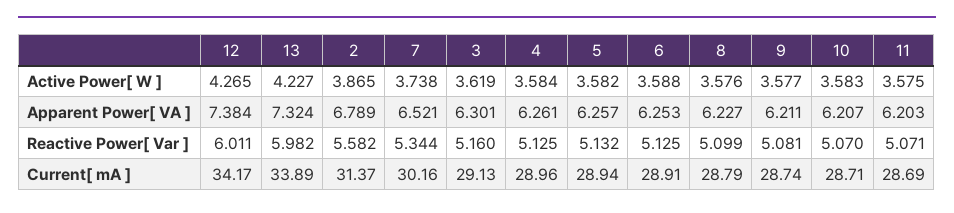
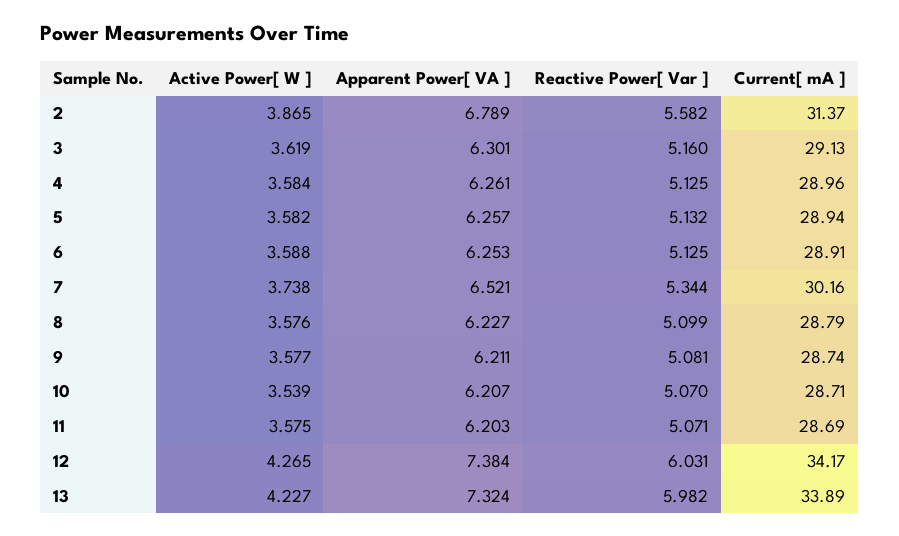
  {
    "12": {
      "Active Power[ W ]": 4.265,
      "Apparent Power[ VA ]": 7.384,
-     "Reactive Power[ Var ]": 6.011,
+     "Reactive Power[ Var ]": 6.031,
      "Current[ mA ]": 34.17
    },
    "13": {
      "Active Power[ W ]": 4.227,
      "Apparent Power[ VA ]": 7.324,
      "Reactive Power[ Var ]": 5.982,
      "Current[ mA ]": 33.89
    },
    "2": {
      "Active Power[ W ]": 3.865,
      "Apparent Power[ VA ]": 6.789,
      "Reactive Power[ Var ]": 5.582,
      "Current[ mA ]": 31.37
    },
    "7": {
      "Active Power[ W ]": 3.738,
      "Apparent Power[ VA ]": 6.521,
      "Reactive Power[ Var ]": 5.344,
      "Current[ mA ]": 30.16
    },
    "3": {
      "Active Power[ W ]": 3.619,
      "Apparent Power[ VA ]": 6.301,
      "Reactive Power[ Var ]": 5.16,
      "Current[ mA ]": 29.13
    },
    "4": {
      "Active Power[ W ]": 3.584,
      "Apparent Power[ VA ]": 6.261,
      "Reactive Power[ Var ]": 5.125,
      "Current[ mA ]": 28.96
    },
    "5": {
      "Active Power[ W ]": 3.582,
      "Apparent Power[ VA ]": 6.257,
      "Reactive Power[ Var ]": 5.132,
      "Current[ mA ]": 28.94
    },
    "6": {
      "Active Power[ W ]": 3.588,
      "Apparent Power[ VA ]": 6.253,
      "Reactive Power[ Var ]": 5.125,
      "Current[ mA ]": 28.91
    },
    "8": {
      "Active Power[ W ]": 3.576,
      "Apparent Power[ VA ]": 6.227,
      "Reactive Power[ Var ]": 5.099,
      "Current[ mA ]": 28.79
    },
    "9": {
      "Active Power[ W ]": 3.577,
      "Apparent Power[ VA ]": 6.211,
      "Reactive Power[ Var ]": 5.081,
      "Current[ mA ]": 28.74
    },
    "10": {
-     "Active Power[ W ]": 3.583,
+     "Active Power[ W ]": 3.539,
      "Apparent Power[ VA ]": 6.207,
      "Reactive Power[ Var ]": 5.07,
      "Current[ mA ]": 28.71
    },
    "11": {
      "Active Power[ W ]": 3.575,
      "Apparent Power[ VA ]": 6.203,
      "Reactive Power[ Var ]": 5.071,
      "Current[ mA ]": 28.69
    }
  }

